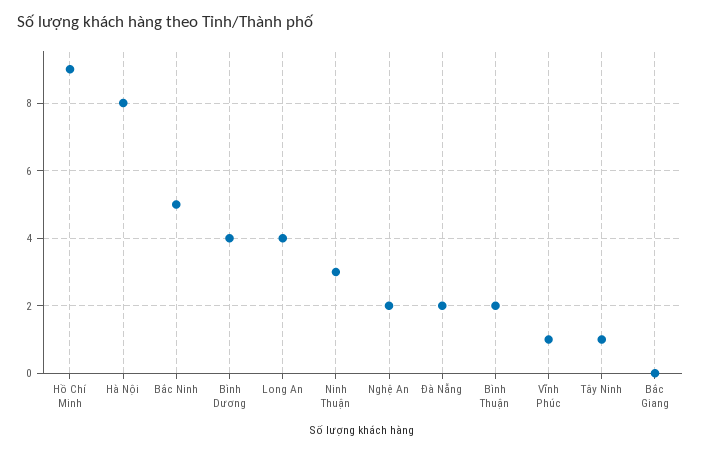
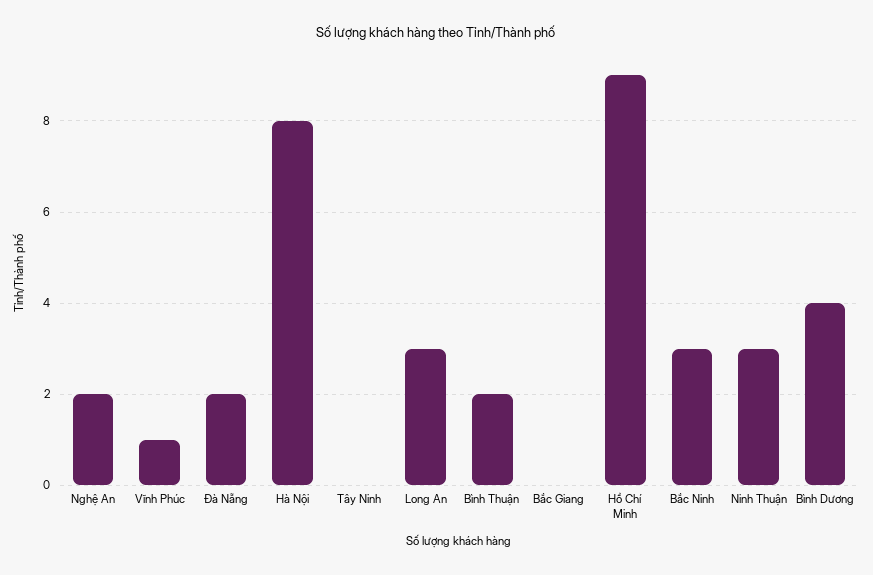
  {
    "Hồ Chí Minh": 9,
    "Hà Nội": 8,
-   "Bắc Ninh": 5,
+   "Bắc Ninh": 3,
    "Bình Dương": 4,
-   "Long An": 4,
+   "Long An": 3,
    "Ninh Thuận": 3,
    "Nghệ An": 2,
    "Đà Nẵng": 2,
    "Bình Thuận": 2,
    "Vĩnh Phúc": 1,
-   "Tây Ninh": 1,
+   "Tây Ninh": 0,
    "Bắc Giang": 0
  }

